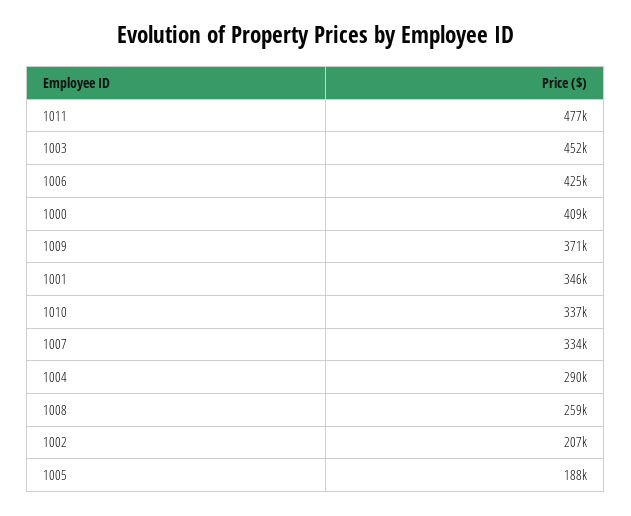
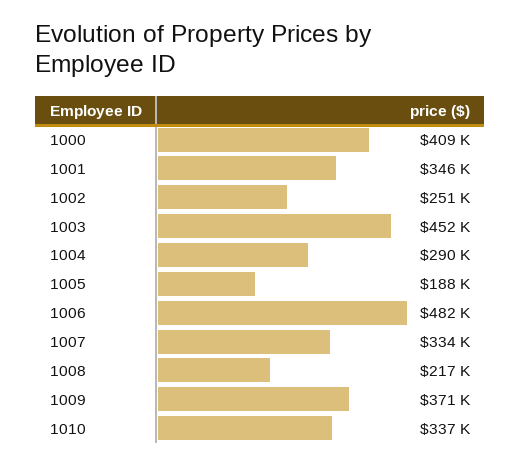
  {
-   "1011": 477000,
    "1003": 452000,
-   "1006": 425000,
+   "1006": 482000,
    "1000": 409000,
    "1009": 371000,
    "1001": 346000,
    "1010": 337000,
    "1007": 334000,
    "1004": 290000,
-   "1008": 259000,
+   "1008": 217000,
-   "1002": 207000,
+   "1002": 251000,
    "1005": 188000
  }

